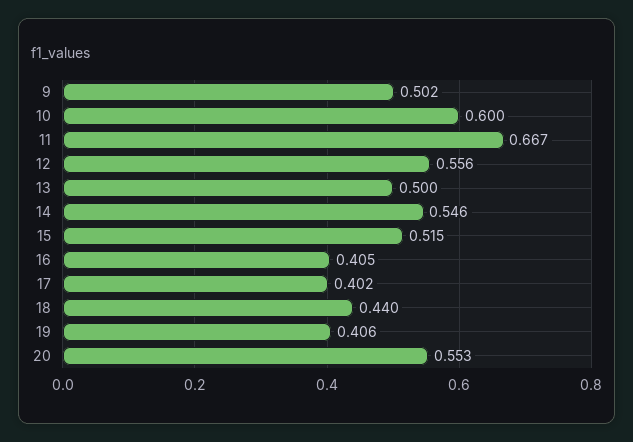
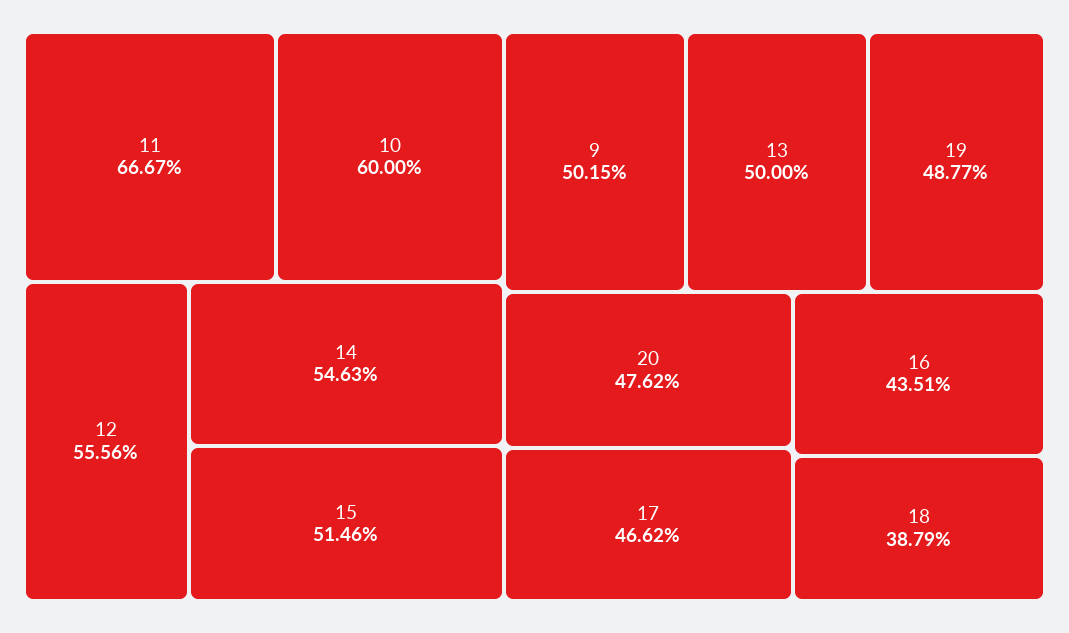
  {
    "9": 0.5015,
    "10": 0.6,
    "11": 0.6667,
    "12": 0.5556,
    "13": 0.5,
    "14": 0.5463,
    "15": 0.5146,
-   "16": 0.405,
+   "16": 0.4351,
-   "17": 0.402,
+   "17": 0.4662,
-   "18": 0.44,
+   "18": 0.3879,
-   "19": 0.406,
+   "19": 0.4877,
-   "20": 0.553
+   "20": 0.4762
  }

